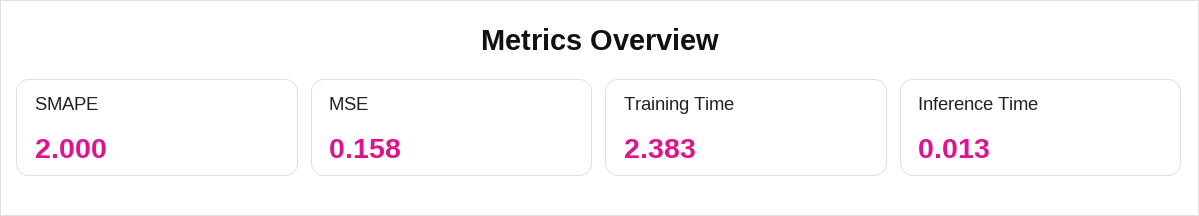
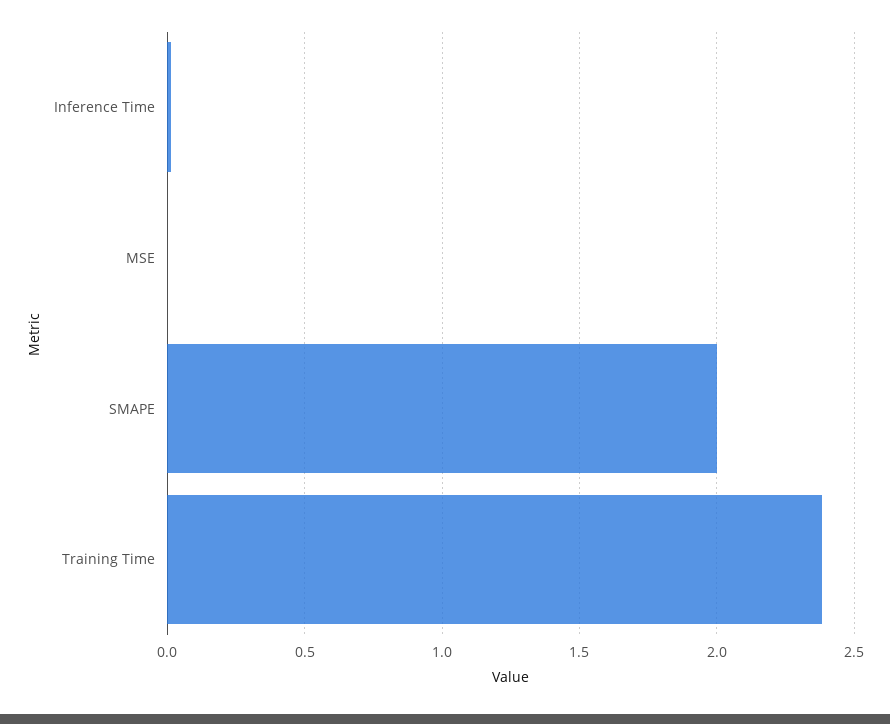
  {
    "SMAPE": 2,
-   "MSE": 0.158,
+   "MSE": 0,
    "Training Time": 2.383,
    "Inference Time": 0.013
  }

